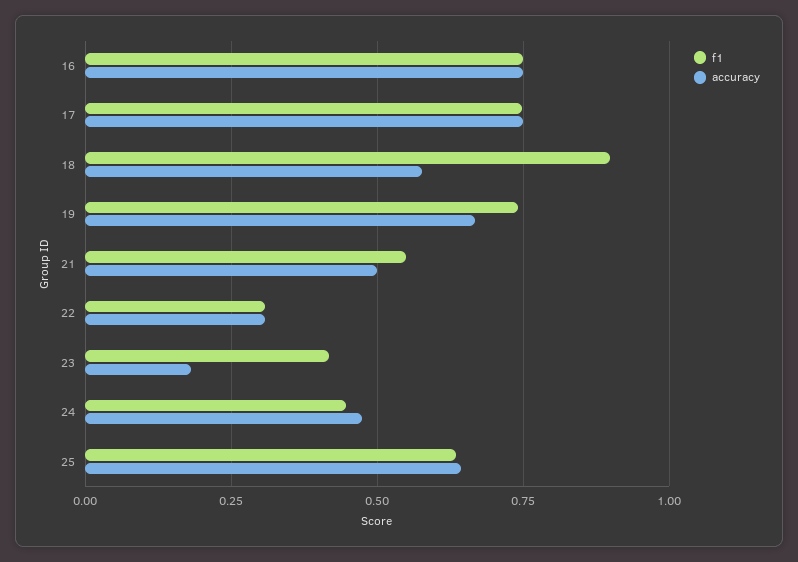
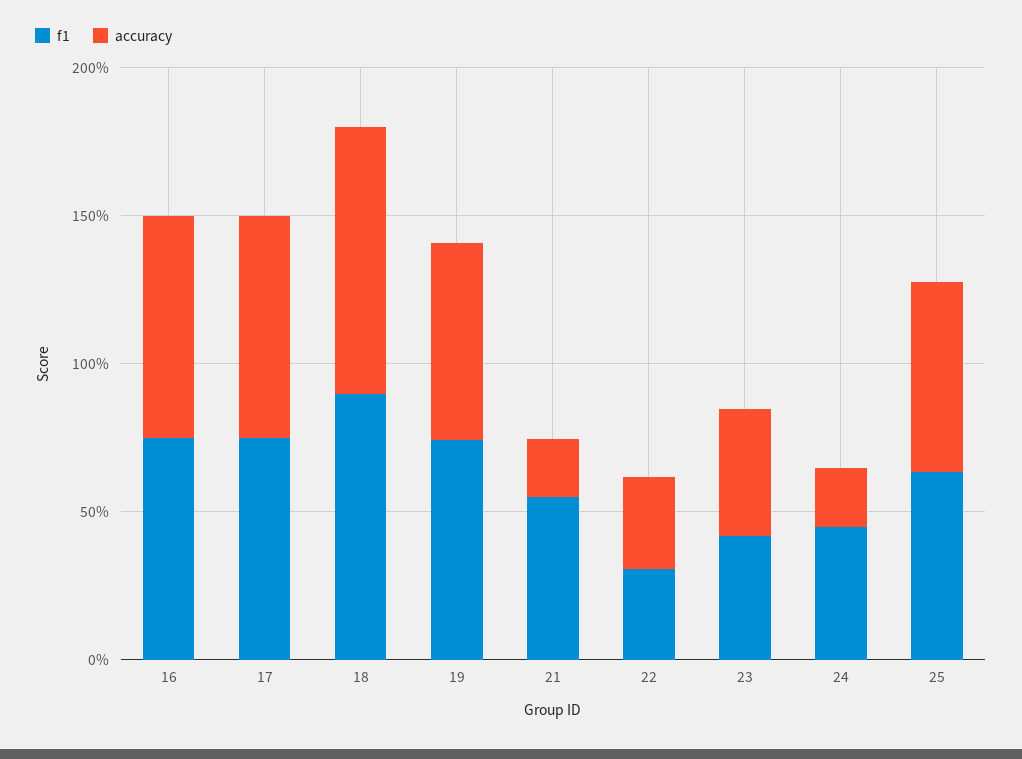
  {
    "f1": {
      "16": 0.75,
      "17": 0.75,
      "18": 0.9,
      "19": 0.75,
      "21": 0.55,
      "22": 0.3,
      "23": 0.425,
      "24": 0.45,
      "25": 0.625
    },
    "accuracy": {
      "16": 0.75,
      "17": 0.75,
-     "18": 0.575,
+     "18": 0.9,
      "19": 0.675,
-     "21": 0.5,
+     "21": 0.2,
      "22": 0.3,
-     "23": 0.175,
+     "23": 0.4,
-     "24": 0.475,
+     "24": 0.2,
      "25": 0.65
    }
  }

